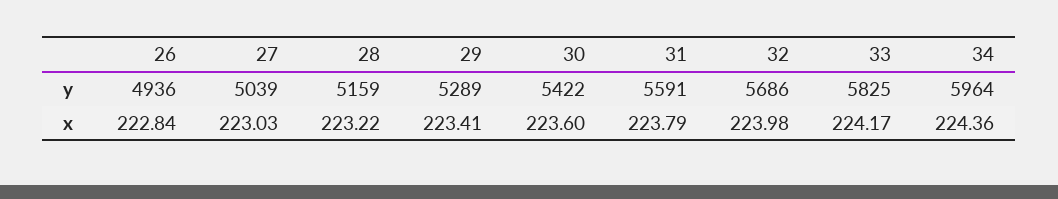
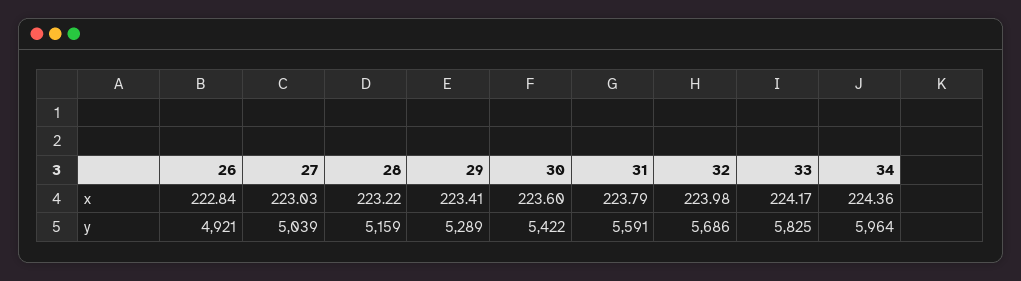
  {
    "26": {
-     "y": 4936,
+     "y": 4921,
      "x": 222.84
    },
    "27": {
      "y": 5039,
      "x": 223.03
    },
    "28": {
      "y": 5159,
      "x": 223.22
    },
    "29": {
      "y": 5289,
      "x": 223.41
    },
    "30": {
      "y": 5422,
      "x": 223.6
    },
    "31": {
      "y": 5591,
      "x": 223.79
    },
    "32": {
      "y": 5686,
      "x": 223.98
    },
    "33": {
      "y": 5825,
      "x": 224.17
    },
    "34": {
      "y": 5964,
      "x": 224.36
    }
  }

